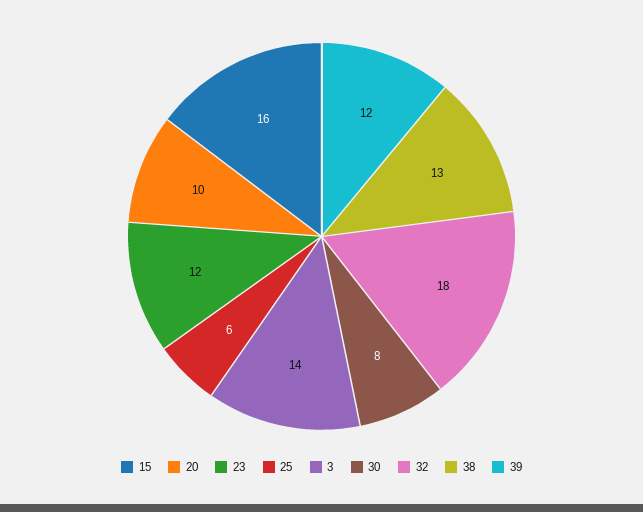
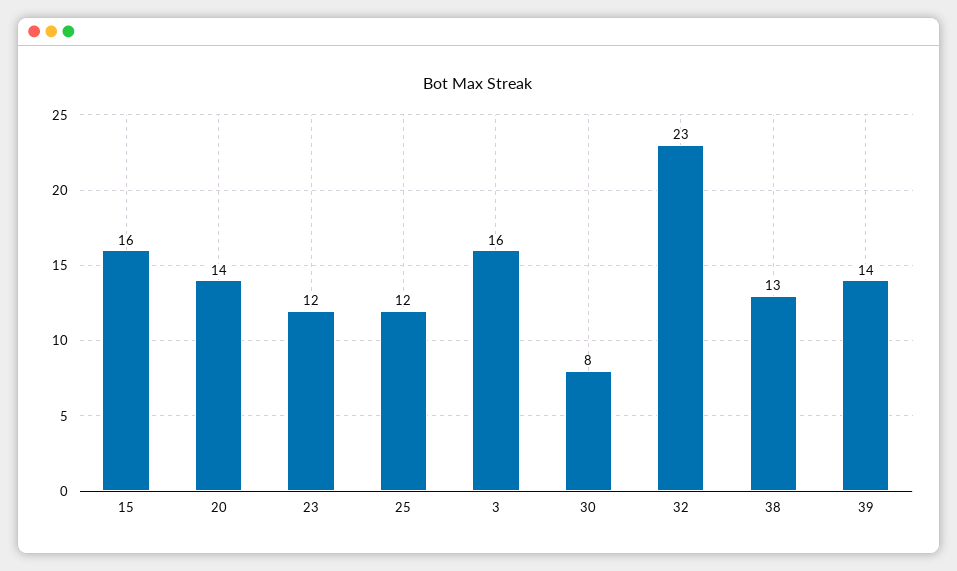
  {
    "15": 16,
-   "20": 10,
+   "20": 14,
    "23": 12,
-   "25": 6,
+   "25": 12,
-   "3": 14,
+   "3": 16,
    "30": 8,
-   "32": 18,
+   "32": 23,
    "38": 13,
-   "39": 12
+   "39": 14
  }

